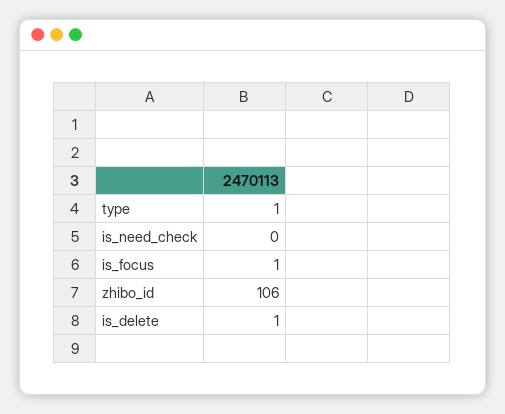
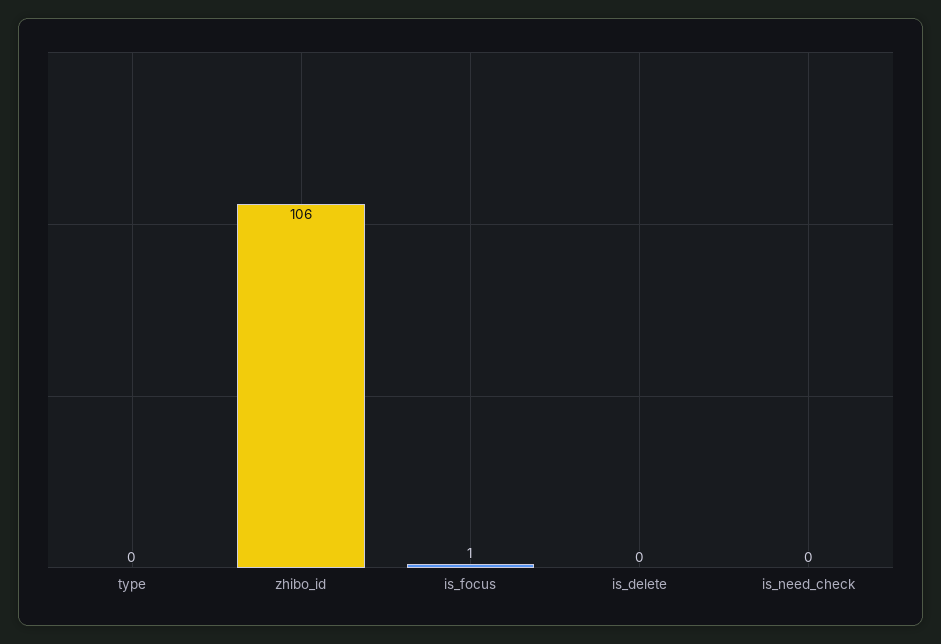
  {
-   "type": 1,
+   "type": 0,
    "is_need_check": 0,
    "is_focus": 1,
    "zhibo_id": 106,
-   "is_delete": 1
+   "is_delete": 0
  }

